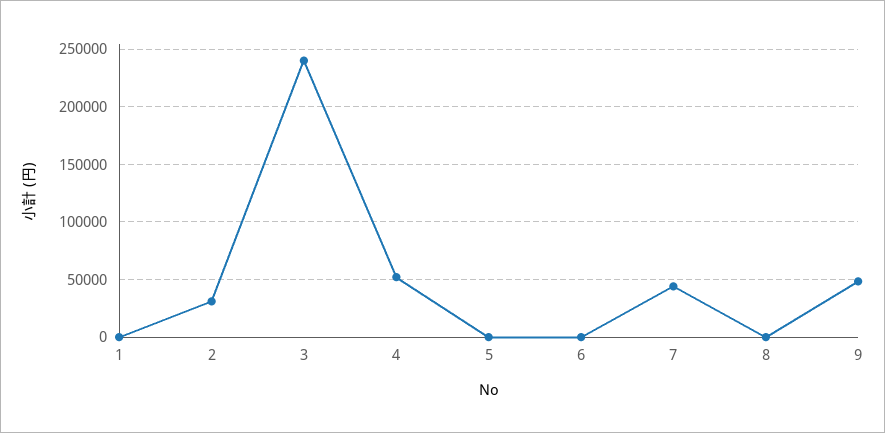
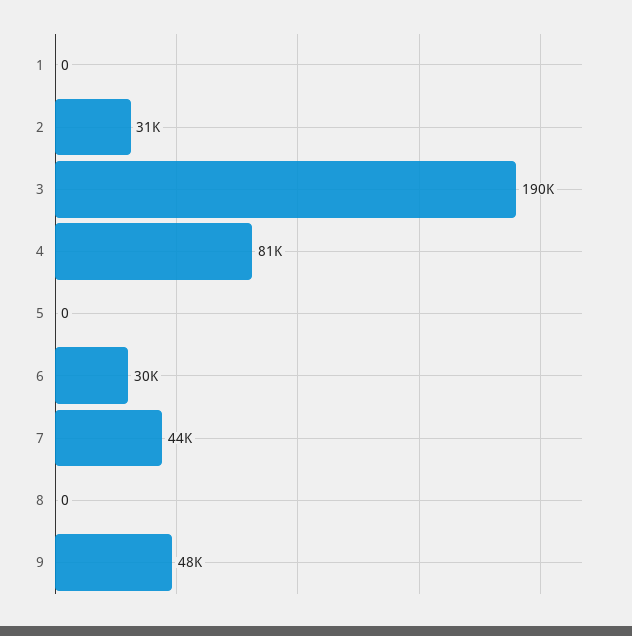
  {
    "1": 0,
    "2": 31000,
-   "3": 240000,
+   "3": 190000,
-   "4": 50000,
+   "4": 81000,
    "5": 0,
-   "6": 0,
+   "6": 30000,
    "7": 44000,
    "8": 0,
    "9": 48000
  }

